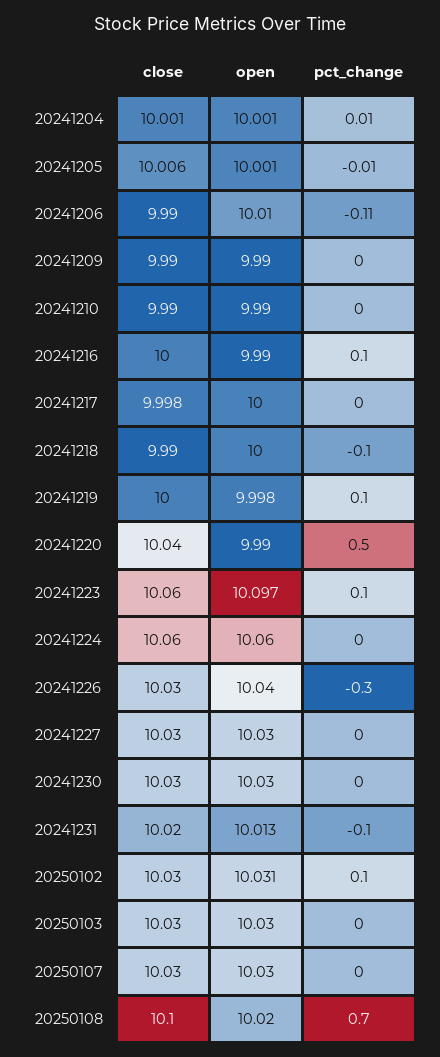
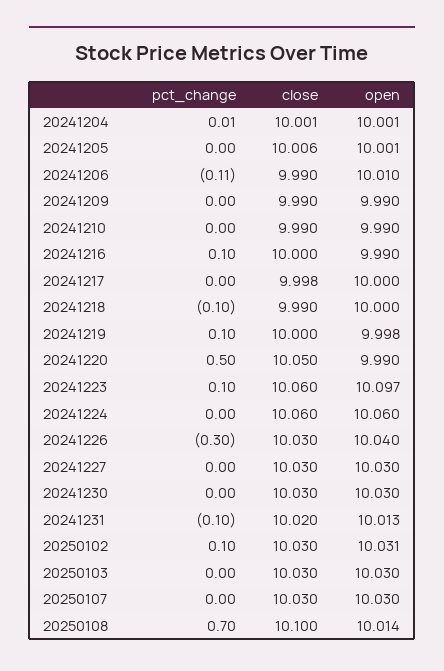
  {
    "close": {
      "20241204": 10.001,
      "20241205": 10.006,
      "20241206": 9.99,
      "20241209": 9.99,
      "20241210": 9.99,
      "20241216": 10,
      "20241217": 9.998,
      "20241218": 9.99,
      "20241219": 10,
-     "20241220": 10.04,
+     "20241220": 10.05,
      "20241223": 10.06,
      "20241224": 10.06,
      "20241226": 10.03,
      "20241227": 10.03,
      "20241230": 10.03,
      "20241231": 10.02,
      "20250102": 10.03,
      "20250103": 10.03,
      "20250107": 10.03,
      "20250108": 10.1
    },
    "open": {
      "20241204": 10.001,
      "20241205": 10.001,
      "20241206": 10.01,
      "20241209": 9.99,
      "20241210": 9.99,
      "20241216": 9.99,
      "20241217": 10,
      "20241218": 10,
      "20241219": 9.998,
      "20241220": 9.99,
      "20241223": 10.097,
      "20241224": 10.06,
      "20241226": 10.04,
      "20241227": 10.03,
      "20241230": 10.03,
      "20241231": 10.013,
      "20250102": 10.031,
      "20250103": 10.03,
      "20250107": 10.03,
-     "20250108": 10.02
+     "20250108": 10.014
    },
    "pct_change": {
      "20241204": 0.01,
-     "20241205": -0.01,
+     "20241205": 0,
      "20241206": -0.11,
      "20241209": 0,
      "20241210": 0,
      "20241216": 0.1,
      "20241217": 0,
      "20241218": -0.1,
      "20241219": 0.1,
      "20241220": 0.5,
      "20241223": 0.1,
      "20241224": 0,
      "20241226": -0.3,
      "20241227": 0,
      "20241230": 0,
      "20241231": -0.1,
      "20250102": 0.1,
      "20250103": 0,
      "20250107": 0,
      "20250108": 0.7
    }
  }

